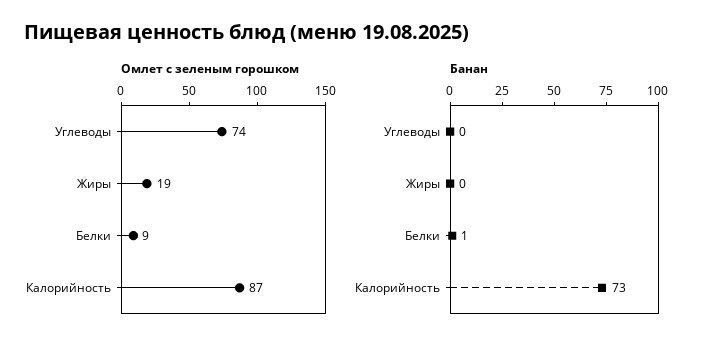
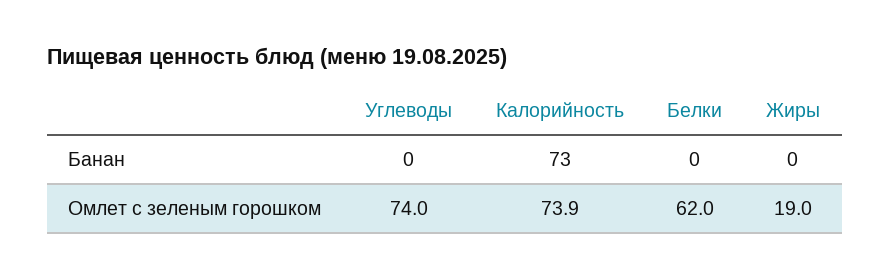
  {
    "Омлет с зеленым горошком": {
      "Углеводы": 74,
      "Жиры": 19,
-     "Белки": 9,
+     "Белки": 62,
-     "Калорийность": 87
+     "Калорийность": 73.9
    },
    "Банан": {
      "Углеводы": 0,
      "Жиры": 0,
-     "Белки": 1,
+     "Белки": 0,
      "Калорийность": 73
    }
  }

